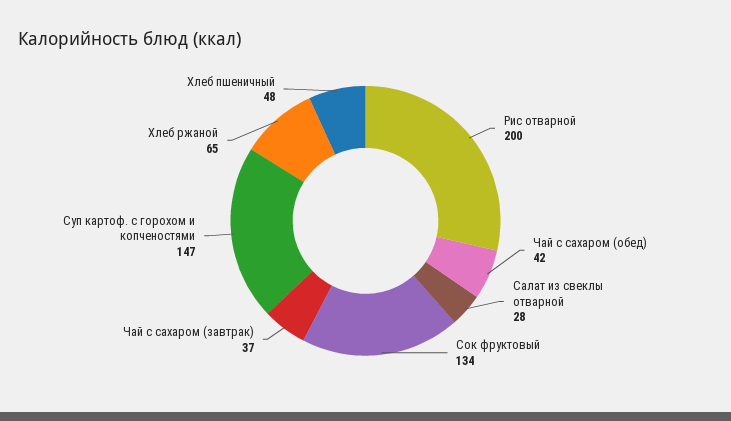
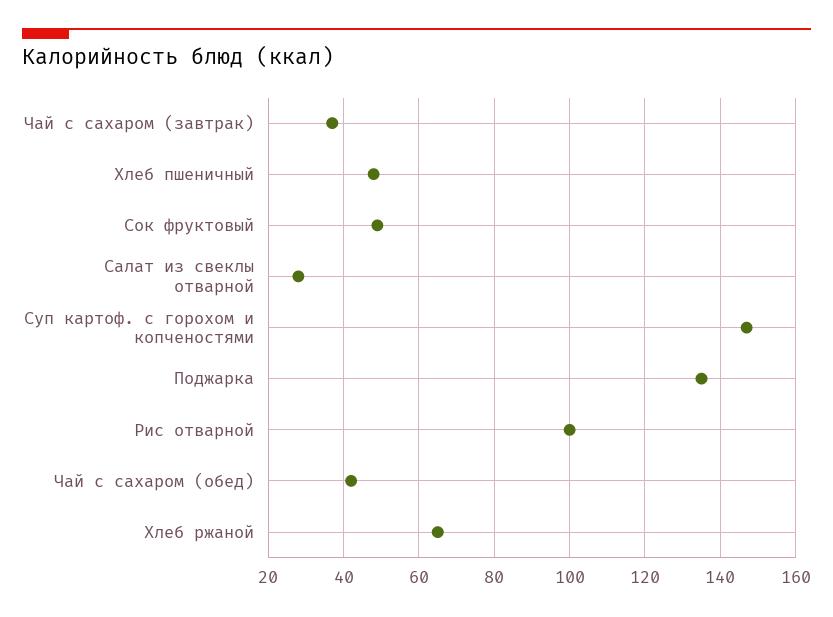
  {
-   "Рис отварной": 200,
+   "Рис отварной": 100,
    "Чай с сахаром (обед)": 42,
    "Салат из свеклы отварной": 28,
-   "Сок фруктовый": 134,
+   "Сок фруктовый": 50,
    "Чай с сахаром (завтрак)": 37,
    "Суп картоф. с горохом и копченостями": 147,
    "Хлеб ржаной": 65,
-   "Хлеб пшеничный": 48
+   "Хлеб пшеничный": 48,
+   "Поджарка": 135
  }

